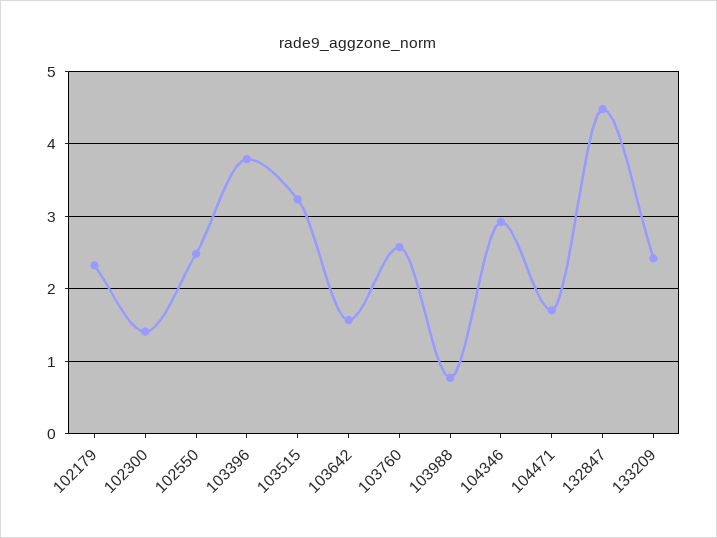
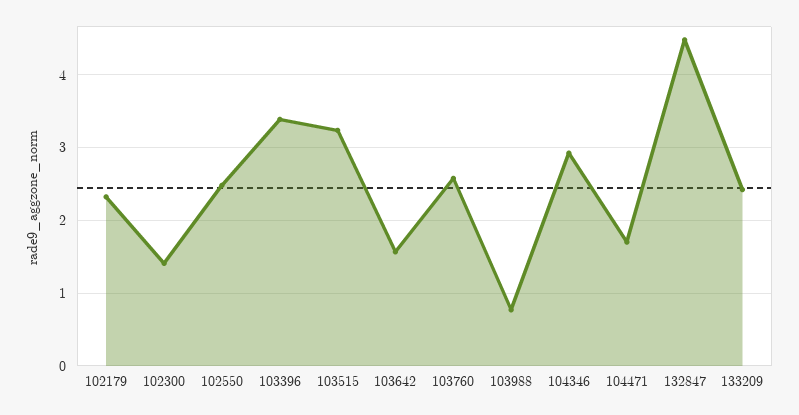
  {
    "102179": 2.3,
    "102300": 1.4,
    "102550": 2.5,
-   "103396": 3.8,
+   "103396": 3.4,
    "103515": 3.2,
    "103642": 1.6,
    "103760": 2.6,
    "103988": 0.8,
    "104346": 2.9,
    "104471": 1.7,
    "132847": 4.5,
    "133209": 2.4
  }

